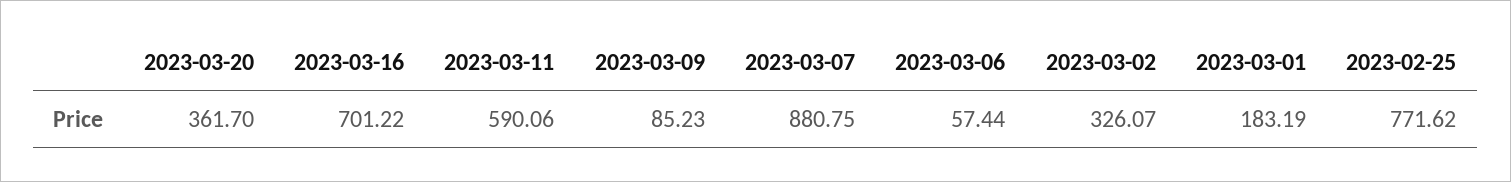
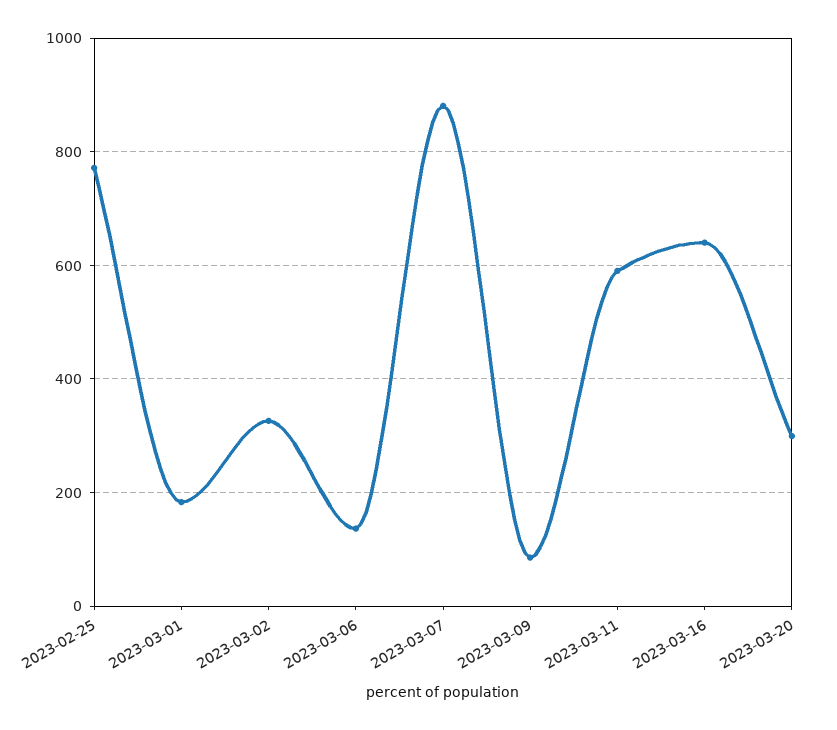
  {
-   "2023-03-20": 361.7,
+   "2023-03-20": 300,
-   "2023-03-16": 701.22,
+   "2023-03-16": 640,
    "2023-03-11": 590.06,
    "2023-03-09": 85.23,
    "2023-03-07": 880.75,
-   "2023-03-06": 57.44,
+   "2023-03-06": 140,
    "2023-03-02": 326.07,
    "2023-03-01": 183.19,
    "2023-02-25": 771.62
  }

